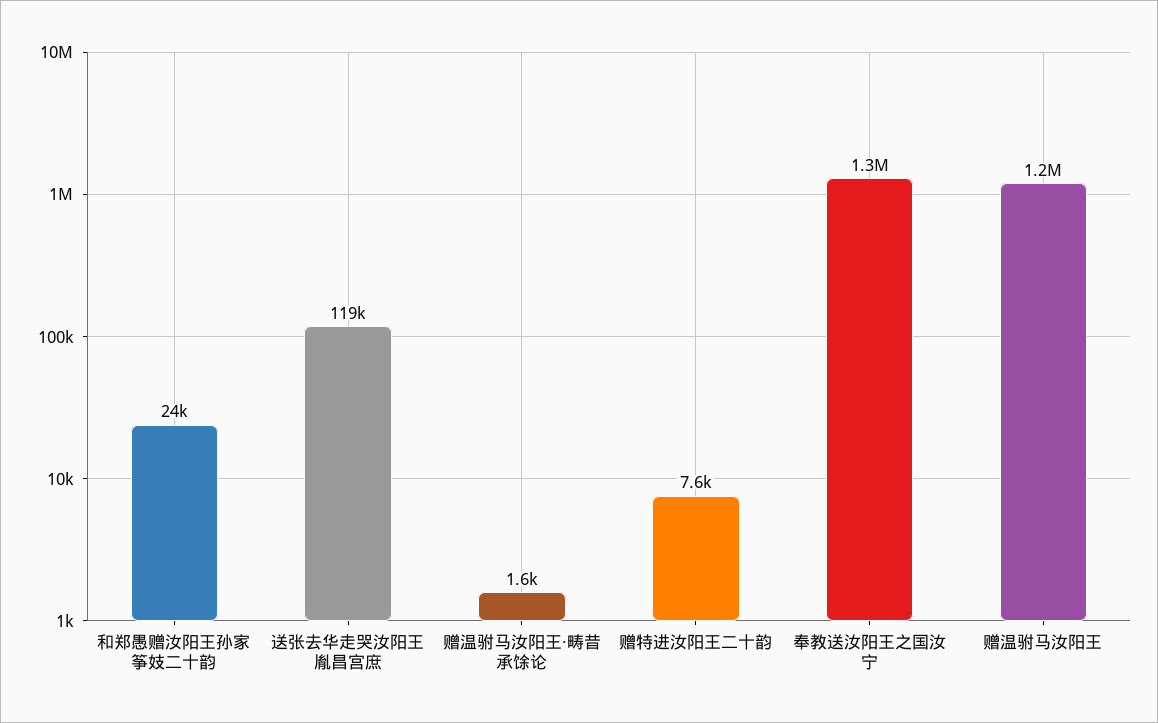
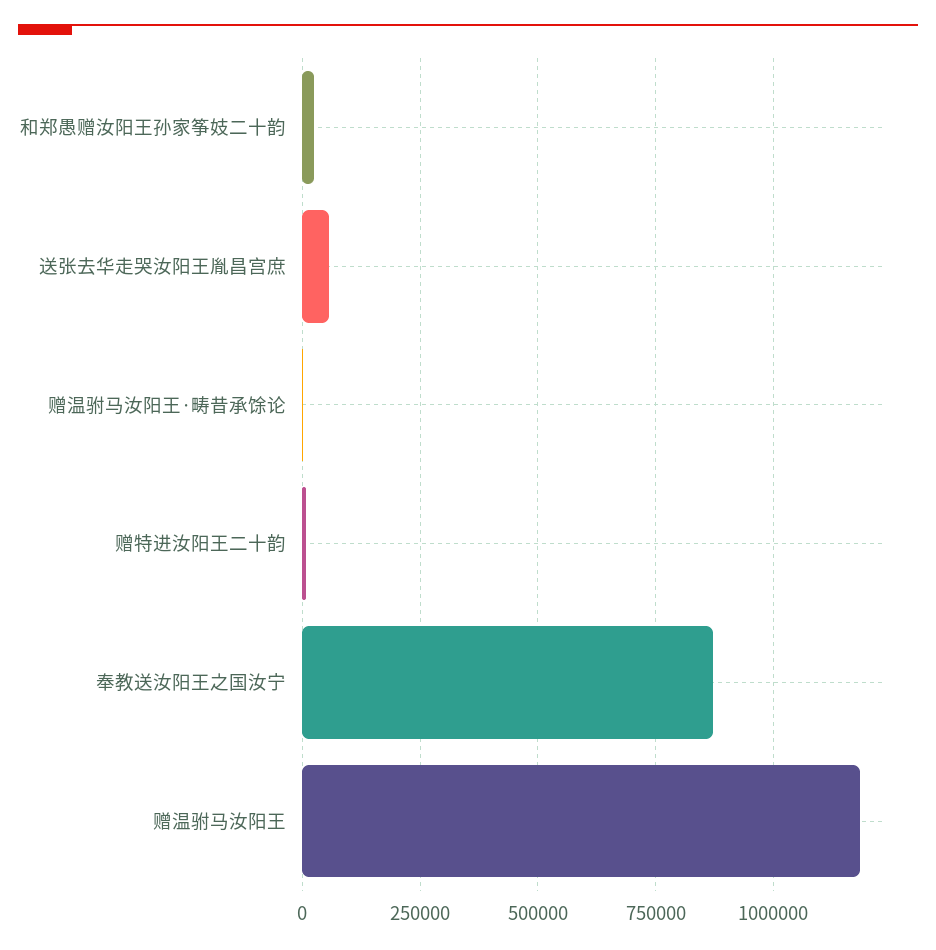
  {
    "和郑愚赠汝阳王孙家筝妓二十韵": 24000,
-   "送张去华走哭汝阳王胤昌宫庶": 119000,
+   "送张去华走哭汝阳王胤昌宫庶": 50000,
    "赠温驸马汝阳王·畴昔承馀论": 1600,
    "赠特进汝阳王二十韵": 7600,
-   "奉教送汝阳王之国汝宁": 1300000,
+   "奉教送汝阳王之国汝宁": 875000,
    "赠温驸马汝阳王": 1200000
  }

